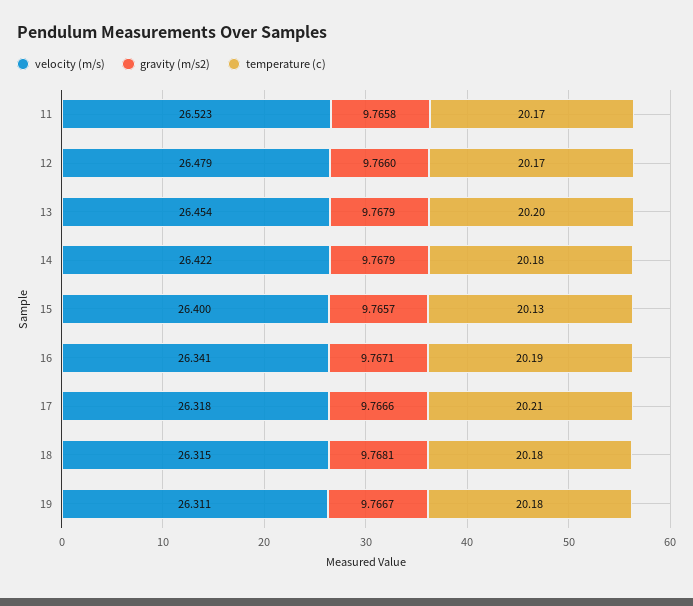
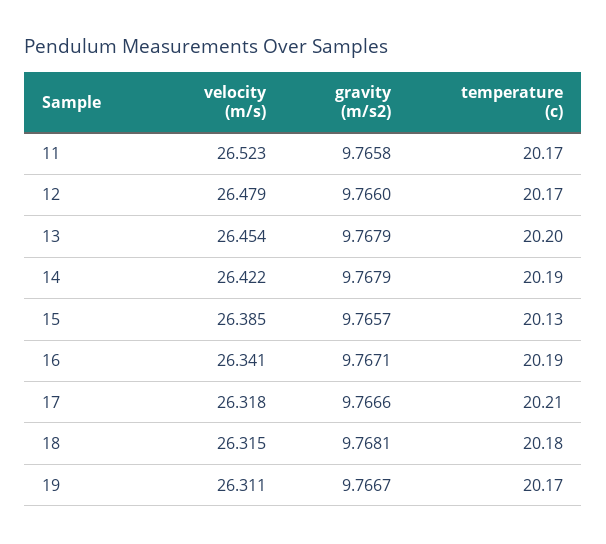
  {
    "velocity (m/s)": {
      "11": 26.523,
      "12": 26.479,
      "13": 26.454,
      "14": 26.422,
-     "15": 26.4,
+     "15": 26.385,
      "16": 26.341,
      "17": 26.318,
      "18": 26.315,
      "19": 26.311
    },
    "gravity (m/s2)": {
      "11": 9.7658,
      "12": 9.766,
      "13": 9.7679,
      "14": 9.7679,
      "15": 9.7657,
      "16": 9.7671,
      "17": 9.7666,
      "18": 9.7681,
      "19": 9.7667
    },
    "temperature (c)": {
      "11": 20.17,
      "12": 20.17,
      "13": 20.2,
-     "14": 20.18,
+     "14": 20.19,
      "15": 20.13,
      "16": 20.19,
      "17": 20.21,
      "18": 20.18,
-     "19": 20.18
+     "19": 20.17
    }
  }

